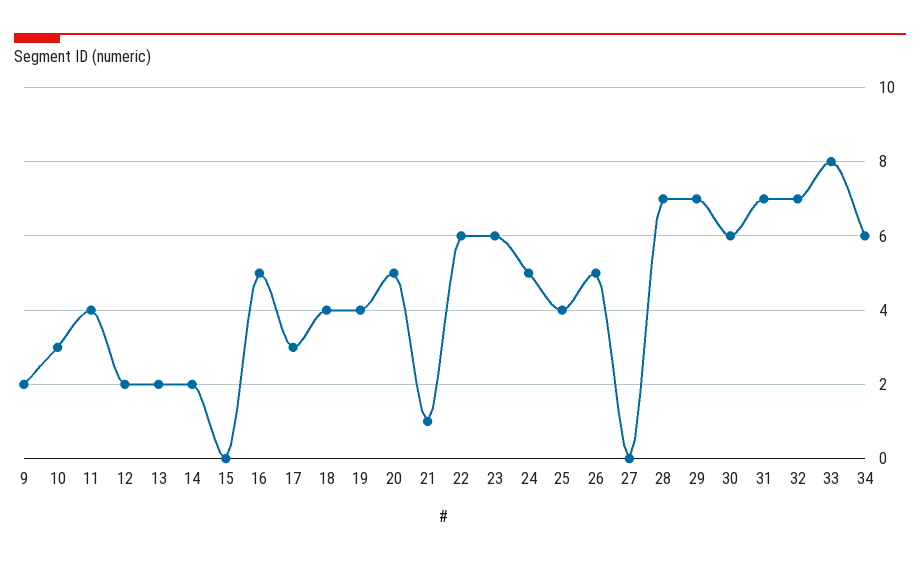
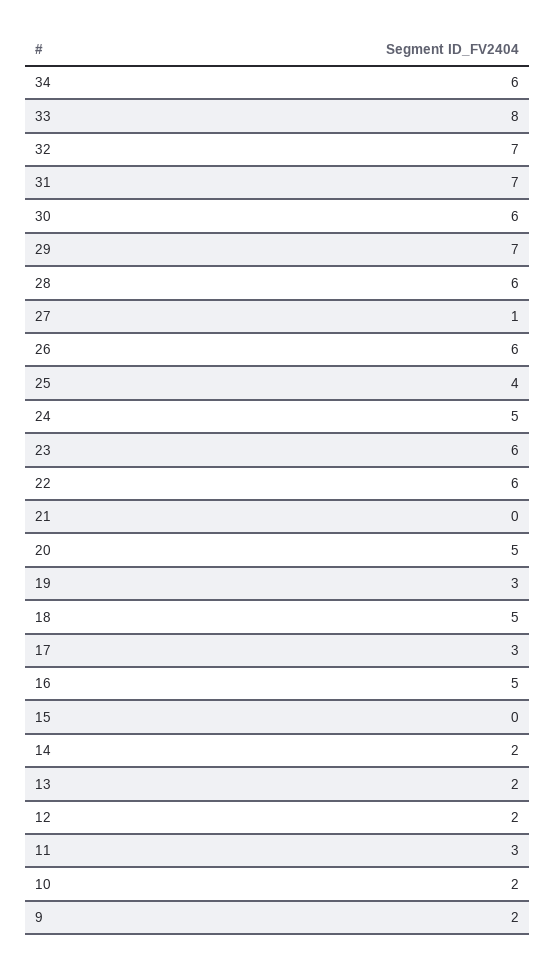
  {
    "9": 2,
-   "10": 3,
+   "10": 2,
-   "11": 4,
+   "11": 3,
    "12": 2,
    "13": 2,
    "14": 2,
    "15": 0,
    "16": 5,
    "17": 3,
-   "18": 4,
+   "18": 5,
-   "19": 4,
+   "19": 3,
    "20": 5,
-   "21": 1,
+   "21": 0,
    "22": 6,
    "23": 6,
    "24": 5,
    "25": 4,
-   "26": 5,
+   "26": 6,
-   "27": 0,
+   "27": 1,
-   "28": 7,
+   "28": 6,
    "29": 7,
    "30": 6,
    "31": 7,
    "32": 7,
    "33": 8,
    "34": 6
  }

